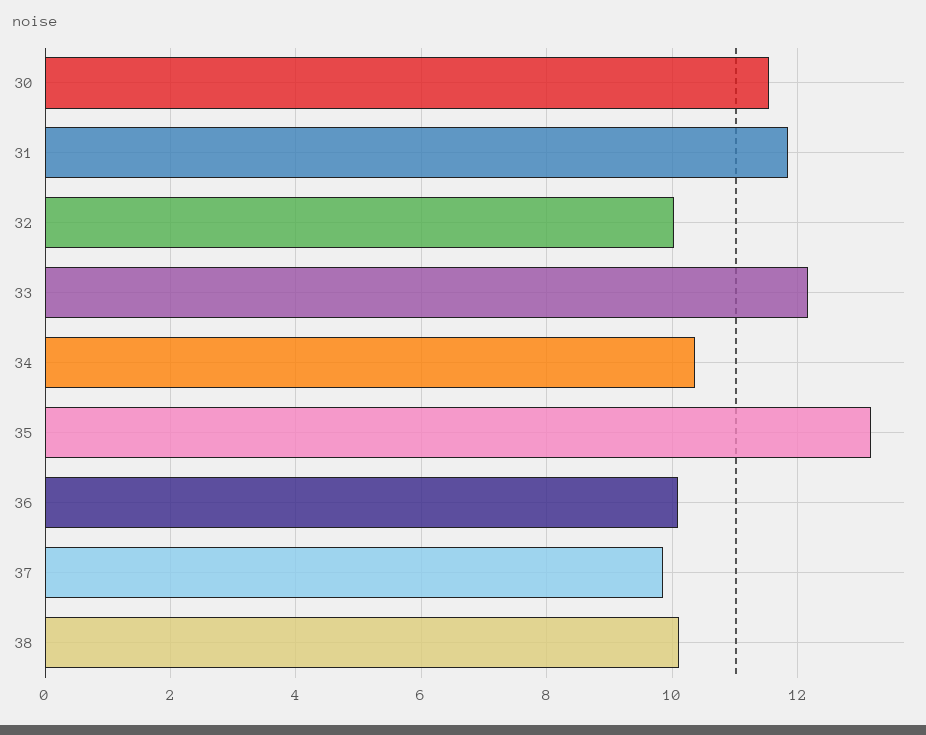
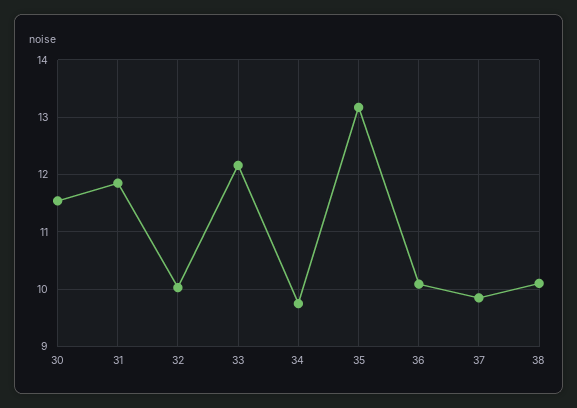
  {
    "30": 11.6,
    "31": 11.8,
    "32": 10,
    "33": 12.2,
-   "34": 10.4,
+   "34": 9.8,
    "35": 13.2,
    "36": 10,
    "37": 9.8,
    "38": 10.2
  }

